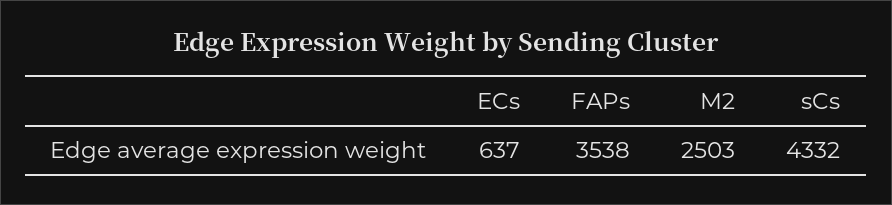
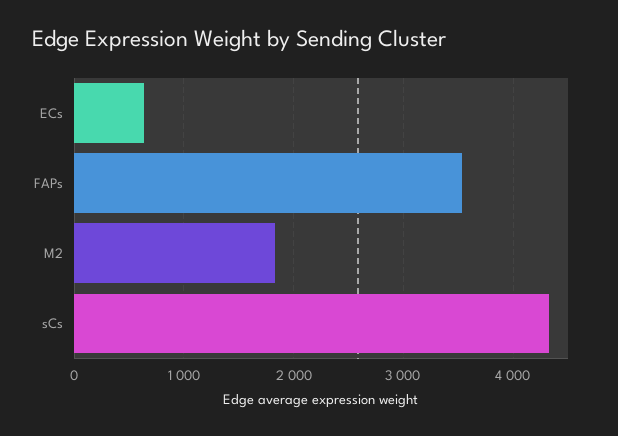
  {
    "ECs": 637,
    "FAPs": 3538,
-   "M2": 2503,
+   "M2": 1800,
    "sCs": 4332
  }

